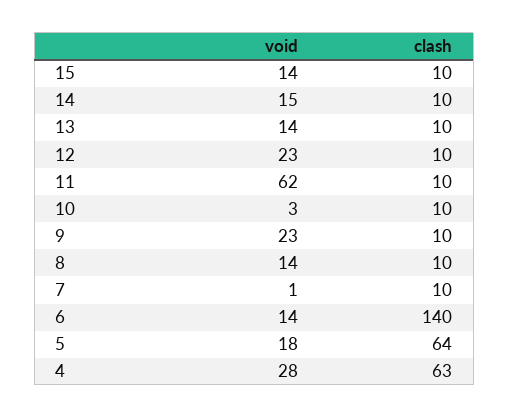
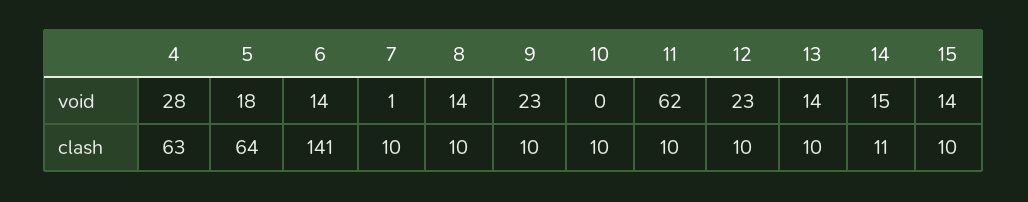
  {
    "void": {
      "15": 14,
      "14": 15,
      "13": 14,
      "12": 23,
      "11": 62,
-     "10": 3,
+     "10": 0,
      "9": 23,
      "8": 14,
      "7": 1,
      "6": 14,
      "5": 18,
      "4": 28
    },
    "clash": {
      "15": 10,
-     "14": 10,
+     "14": 11,
      "13": 10,
      "12": 10,
      "11": 10,
      "10": 10,
      "9": 10,
      "8": 10,
      "7": 10,
-     "6": 140,
+     "6": 141,
      "5": 64,
      "4": 63
    }
  }

